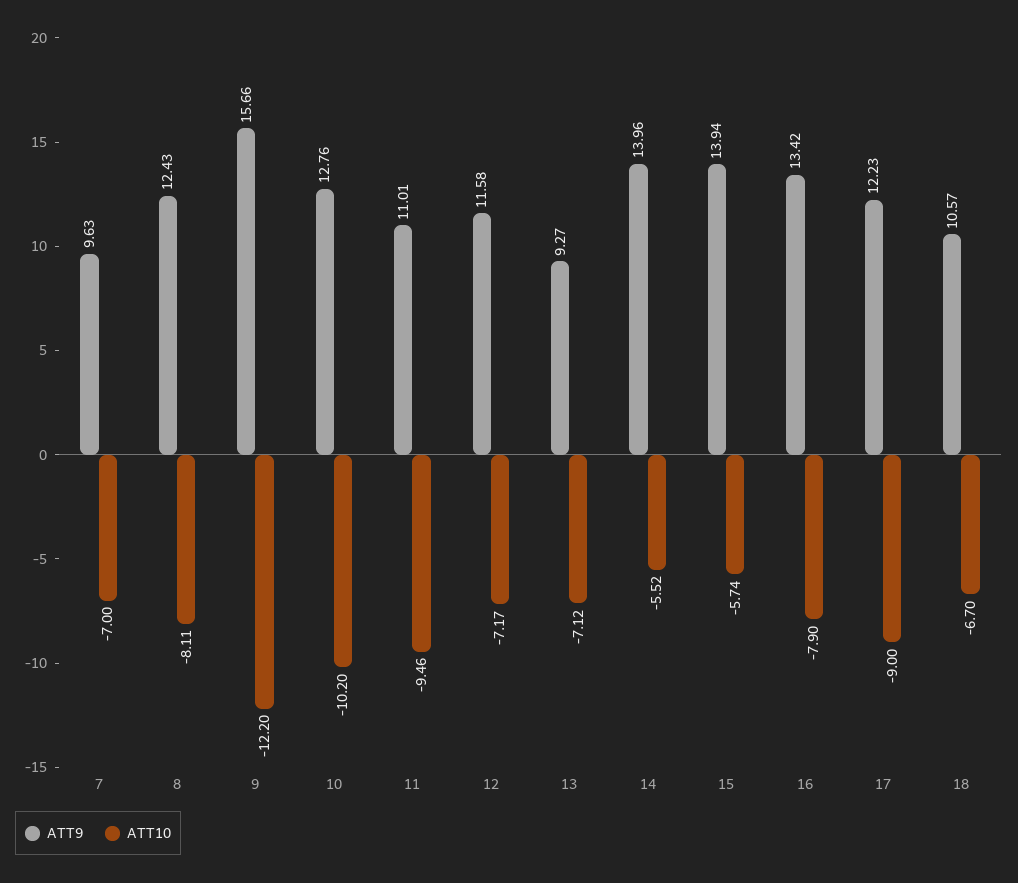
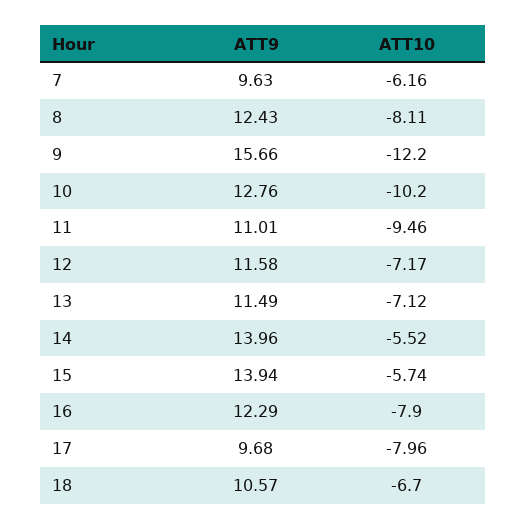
  {
    "ATT9": {
      "7": 9.63,
      "8": 12.43,
      "9": 15.66,
      "10": 12.76,
      "11": 11.01,
      "12": 11.58,
-     "13": 9.27,
+     "13": 11.49,
      "14": 13.96,
      "15": 13.94,
-     "16": 13.42,
+     "16": 12.29,
-     "17": 12.23,
+     "17": 9.68,
      "18": 10.57
    },
    "ATT10": {
-     "7": -7,
+     "7": -6.16,
      "8": -8.11,
      "9": -12.2,
      "10": -10.2,
      "11": -9.46,
      "12": -7.17,
      "13": -7.12,
      "14": -5.52,
      "15": -5.74,
      "16": -7.9,
-     "17": -9,
+     "17": -7.96,
      "18": -6.7
    }
  }

